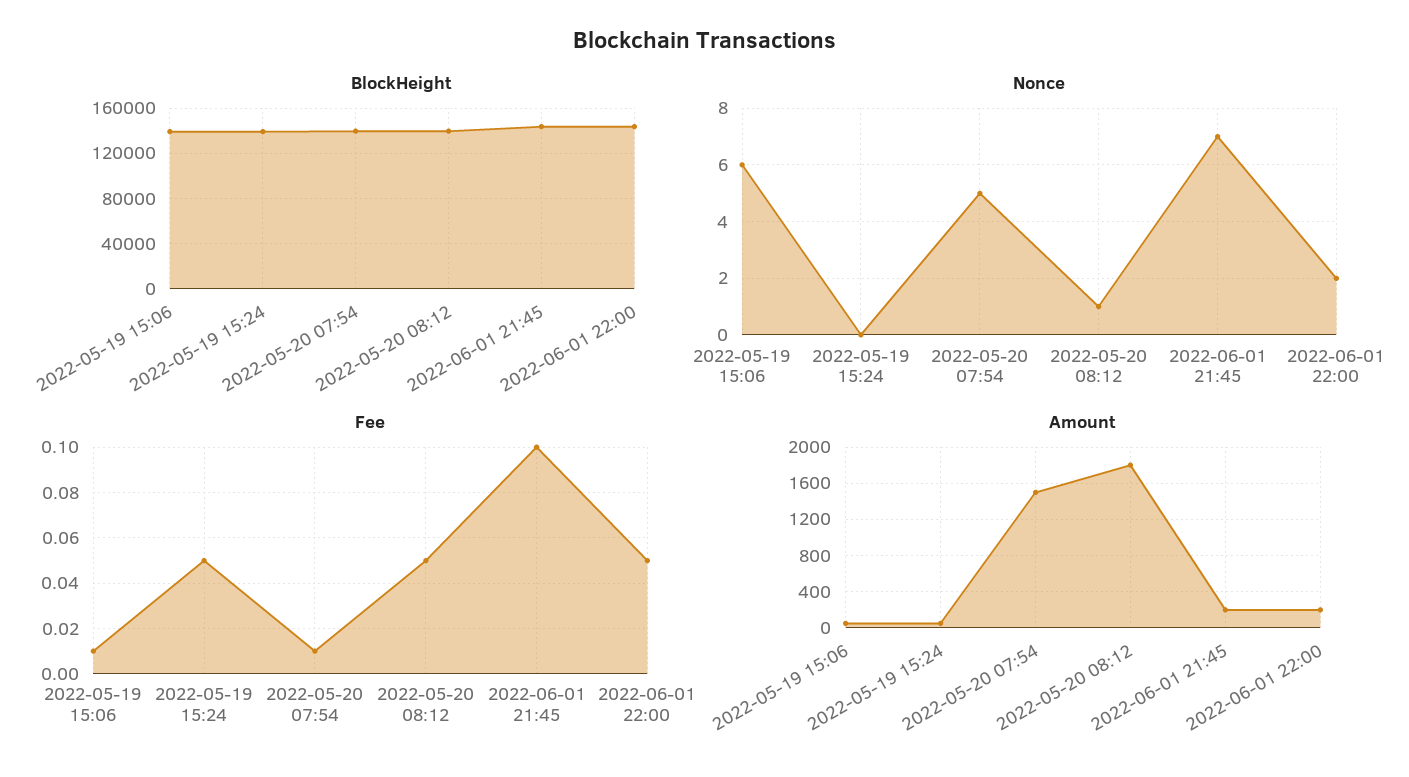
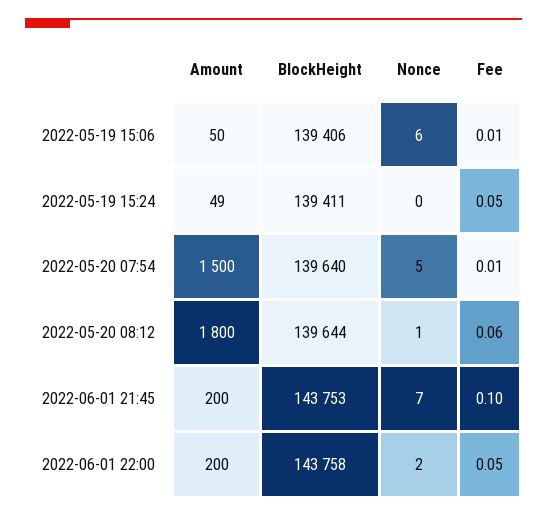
  {
    "BlockHeight": {
      "2022-05-19 15:06": 139406,
      "2022-05-19 15:24": 139411,
      "2022-05-20 07:54": 139640,
      "2022-05-20 08:12": 139644,
      "2022-06-01 21:45": 143753,
      "2022-06-01 22:00": 143758
    },
    "Nonce": {
      "2022-05-19 15:06": 6,
      "2022-05-19 15:24": 0,
      "2022-05-20 07:54": 5,
      "2022-05-20 08:12": 1,
      "2022-06-01 21:45": 7,
      "2022-06-01 22:00": 2
    },
    "Fee": {
      "2022-05-19 15:06": 0.01,
      "2022-05-19 15:24": 0.05,
      "2022-05-20 07:54": 0.01,
-     "2022-05-20 08:12": 0.05,
+     "2022-05-20 08:12": 0.06,
      "2022-06-01 21:45": 0.1,
      "2022-06-01 22:00": 0.05
    },
    "Amount": {
      "2022-05-19 15:06": 50,
      "2022-05-19 15:24": 49,
      "2022-05-20 07:54": 1500,
      "2022-05-20 08:12": 1800,
      "2022-06-01 21:45": 200,
      "2022-06-01 22:00": 200
    }
  }

